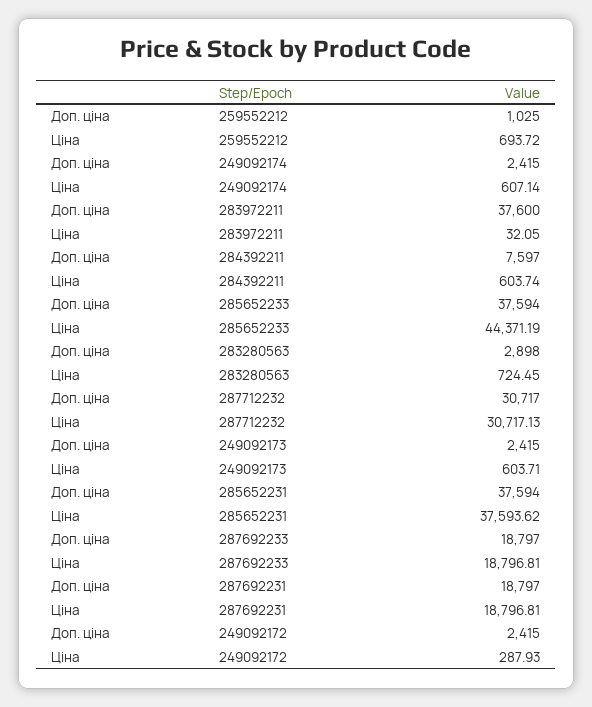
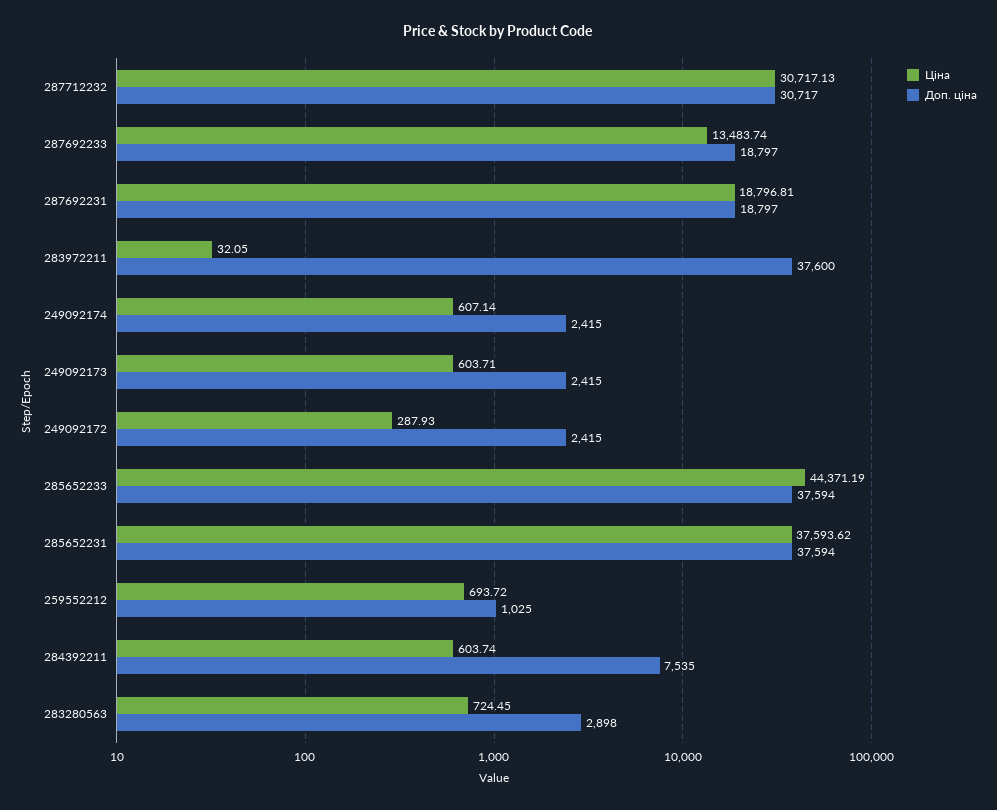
  {
    "Доп. ціна": {
      "259552212": 1025,
      "249092174": 2415,
      "283972211": 37600,
-     "284392211": 7597,
+     "284392211": 7535,
      "285652233": 37594,
      "283280563": 2898,
      "287712232": 30717,
      "249092173": 2415,
      "285652231": 37594,
      "287692233": 18797,
      "287692231": 18797,
      "249092172": 2415
    },
    "Ціна": {
      "259552212": 693.72,
      "249092174": 607.14,
      "283972211": 32.05,
      "284392211": 603.74,
      "285652233": 44371.19,
      "283280563": 724.45,
      "287712232": 30717.13,
      "249092173": 603.71,
      "285652231": 37593.62,
-     "287692233": 18796.81,
+     "287692233": 13483.74,
      "287692231": 18796.81,
      "249092172": 287.93
    }
  }

